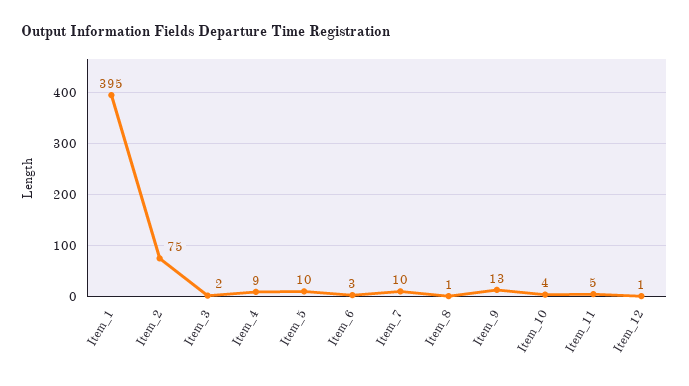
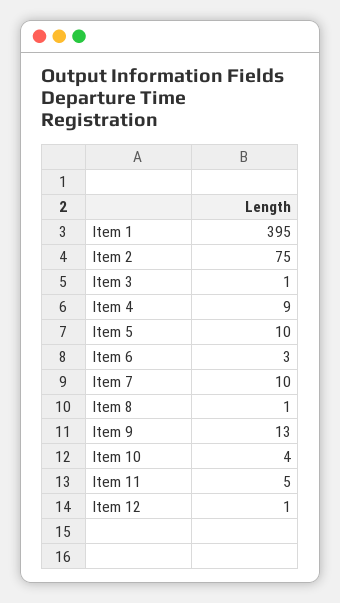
  {
    "Item_1": 395,
    "Item_2": 75,
-   "Item_3": 2,
+   "Item_3": 1,
    "Item_4": 9,
    "Item_5": 10,
    "Item_6": 3,
    "Item_7": 10,
    "Item_8": 1,
    "Item_9": 13,
    "Item_10": 4,
    "Item_11": 5,
    "Item_12": 1
  }

